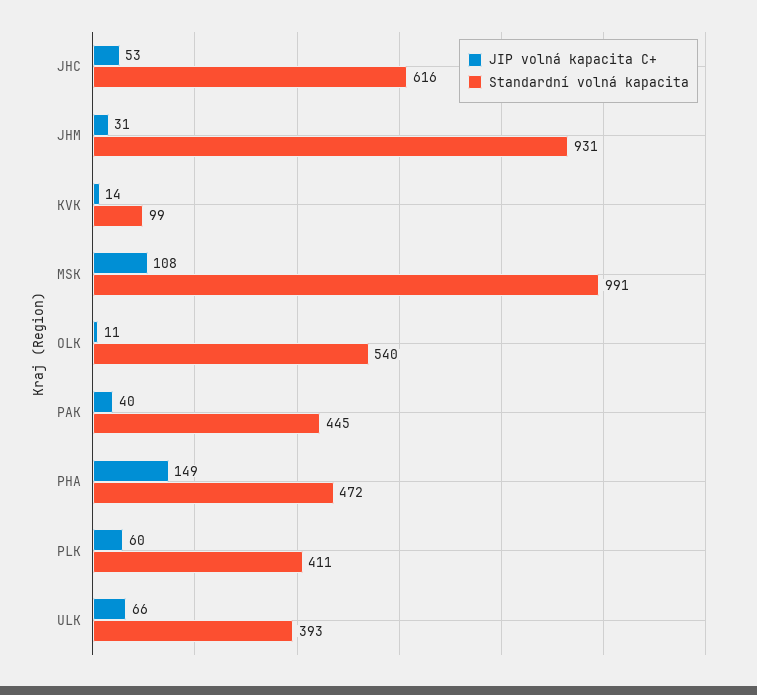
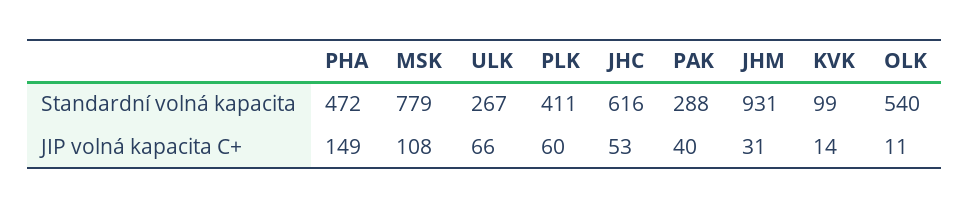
  {
    "JIP volná kapacita C+": {
      "JHC": 53,
      "JHM": 31,
      "KVK": 14,
      "MSK": 108,
      "OLK": 11,
      "PAK": 40,
      "PHA": 149,
      "PLK": 60,
      "ULK": 66
    },
    "Standardní volná kapacita": {
      "JHC": 616,
      "JHM": 931,
      "KVK": 99,
-     "MSK": 991,
+     "MSK": 779,
      "OLK": 540,
-     "PAK": 445,
+     "PAK": 288,
      "PHA": 472,
      "PLK": 411,
-     "ULK": 393
+     "ULK": 267
    }
  }

